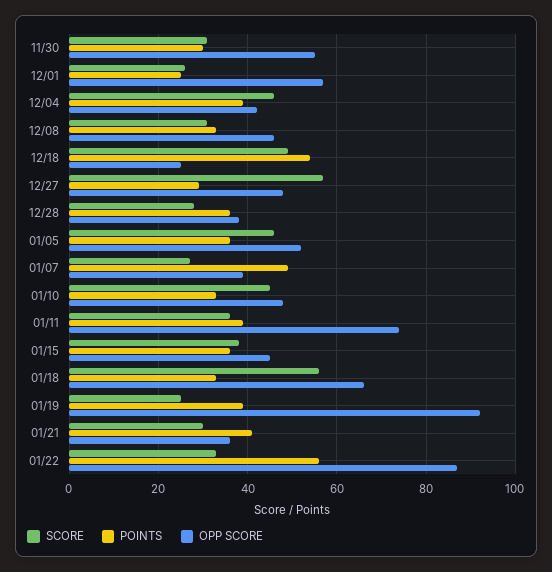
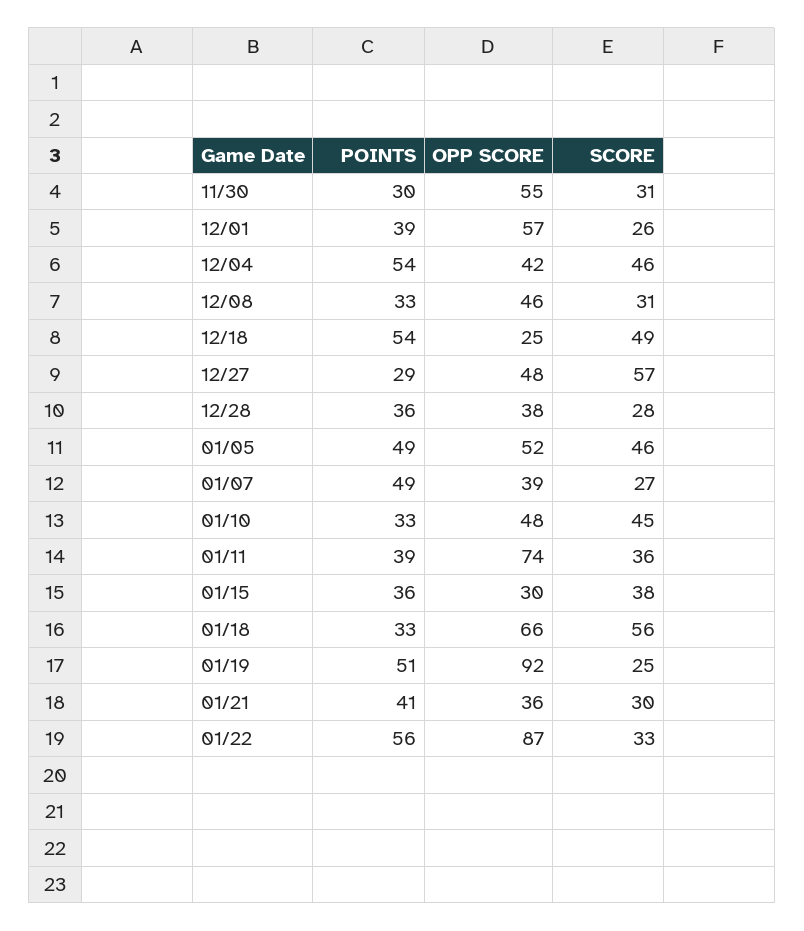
  {
    "SCORE": {
      "11/30": 31,
      "12/01": 26,
      "12/04": 46,
      "12/08": 31,
      "12/18": 49,
      "12/27": 57,
      "12/28": 28,
      "01/05": 46,
      "01/07": 27,
      "01/10": 45,
      "01/11": 36,
      "01/15": 38,
      "01/18": 56,
      "01/19": 25,
      "01/21": 30,
      "01/22": 33
    },
    "POINTS": {
      "11/30": 30,
-     "12/01": 25,
+     "12/01": 39,
-     "12/04": 40,
+     "12/04": 54,
      "12/08": 33,
      "12/18": 54,
      "12/27": 29,
      "12/28": 36,
-     "01/05": 35,
+     "01/05": 49,
      "01/07": 49,
      "01/10": 33,
      "01/11": 39,
      "01/15": 36,
      "01/18": 33,
-     "01/19": 40,
+     "01/19": 51,
      "01/21": 41,
      "01/22": 56
    },
    "OPP SCORE": {
      "11/30": 55,
      "12/01": 57,
      "12/04": 42,
      "12/08": 46,
      "12/18": 25,
      "12/27": 48,
      "12/28": 38,
      "01/05": 52,
      "01/07": 39,
      "01/10": 48,
      "01/11": 74,
-     "01/15": 45,
+     "01/15": 30,
      "01/18": 66,
      "01/19": 92,
      "01/21": 36,
      "01/22": 87
    }
  }

